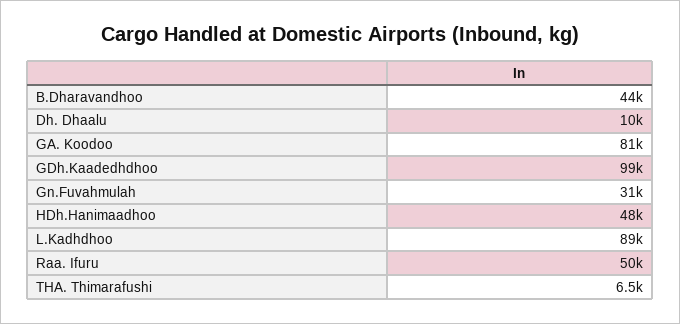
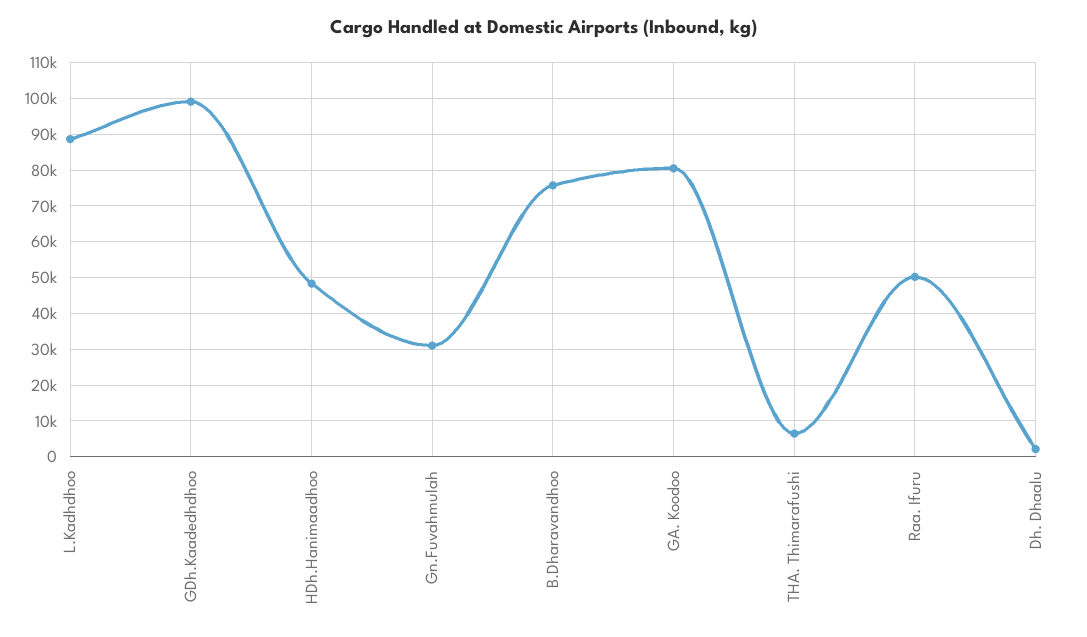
  {
-   "B.Dharavandhoo": 44000,
+   "B.Dharavandhoo": 76000,
-   "Dh. Dhaalu": 10000,
+   "Dh. Dhaalu": 2000,
    "GA. Koodoo": 81000,
    "GDh.Kaadedhdhoo": 99000,
    "Gn.Fuvahmulah": 31000,
    "HDh.Hanimaadhoo": 48000,
    "L.Kadhdhoo": 89000,
    "Raa. Ifuru": 50000,
    "THA. Thimarafushi": 6500
  }

